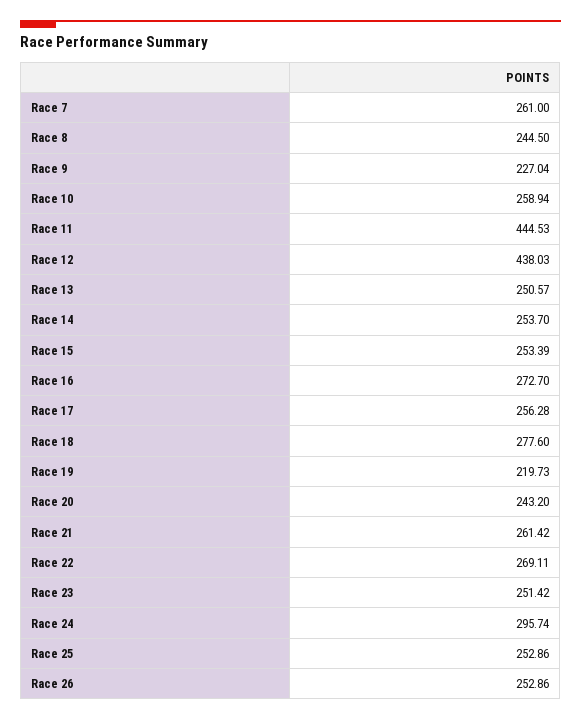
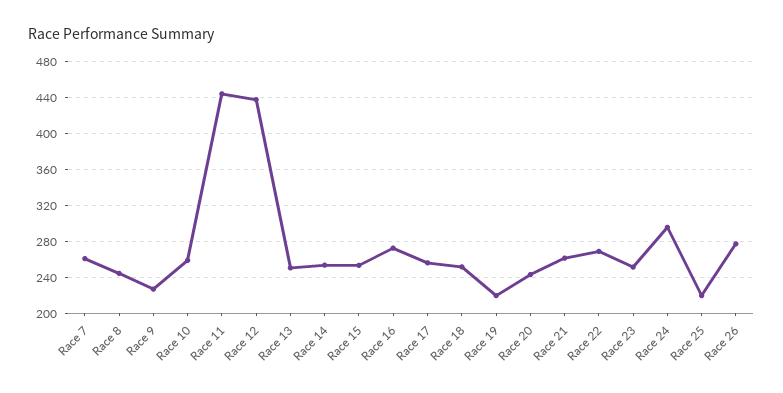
  {
    "Race 7": 261,
    "Race 8": 244.5,
    "Race 9": 227.04,
    "Race 10": 258.94,
    "Race 11": 444.53,
    "Race 12": 438.03,
    "Race 13": 250.57,
    "Race 14": 253.7,
    "Race 15": 253.39,
    "Race 16": 272.7,
    "Race 17": 256.28,
-   "Race 18": 277.6,
+   "Race 18": 250,
    "Race 19": 219.73,
    "Race 20": 243.2,
    "Race 21": 261.42,
    "Race 22": 269.11,
    "Race 23": 251.42,
    "Race 24": 295.74,
-   "Race 25": 252.86,
+   "Race 25": 220,
-   "Race 26": 252.86
+   "Race 26": 280
  }

